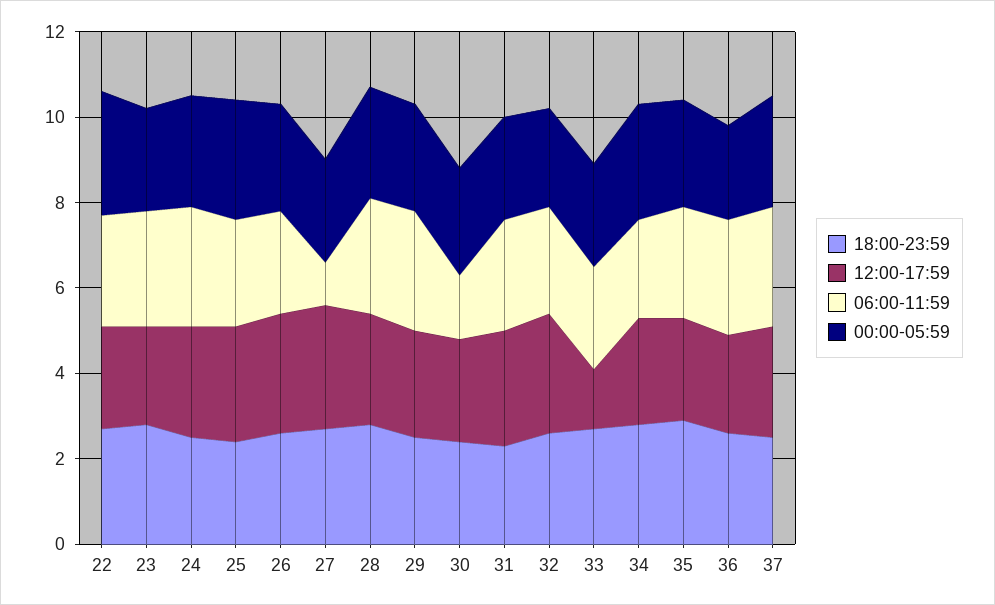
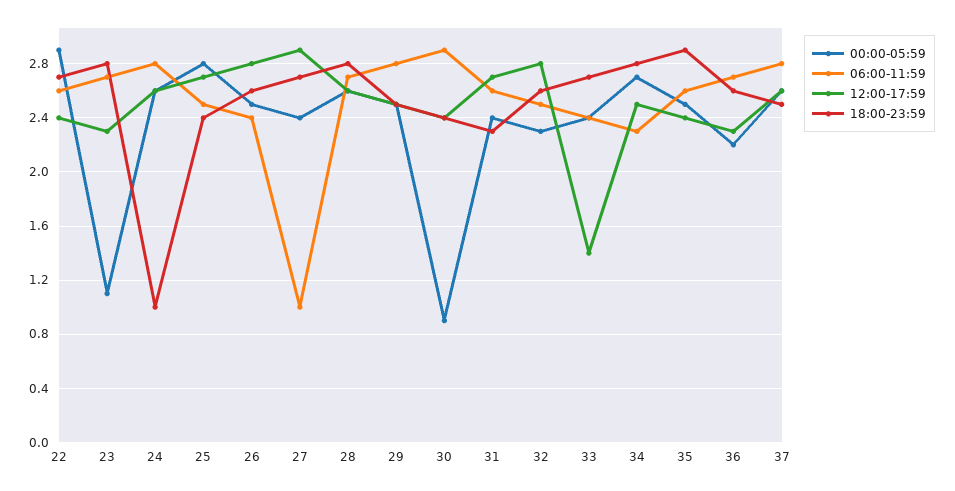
  {
    "18:00-23:59": {
      "22": 2.7,
      "23": 2.8,
-     "24": 2.5,
+     "24": 1,
      "25": 2.4,
      "26": 2.6,
      "27": 2.7,
      "28": 2.8,
      "29": 2.5,
      "30": 2.4,
      "31": 2.3,
      "32": 2.6,
      "33": 2.7,
      "34": 2.8,
      "35": 2.9,
      "36": 2.6,
      "37": 2.5
    },
    "12:00-17:59": {
      "22": 2.4,
      "23": 2.3,
      "24": 2.6,
      "25": 2.7,
      "26": 2.8,
      "27": 2.9,
      "28": 2.6,
      "29": 2.5,
      "30": 2.4,
      "31": 2.7,
      "32": 2.8,
      "33": 1.4,
      "34": 2.5,
      "35": 2.4,
      "36": 2.3,
      "37": 2.6
    },
    "06:00-11:59": {
      "22": 2.6,
      "23": 2.7,
      "24": 2.8,
      "25": 2.5,
      "26": 2.4,
      "27": 1,
      "28": 2.7,
      "29": 2.8,
-     "30": 1.5,
+     "30": 2.9,
      "31": 2.6,
      "32": 2.5,
      "33": 2.4,
      "34": 2.3,
      "35": 2.6,
      "36": 2.7,
      "37": 2.8
    },
    "00:00-05:59": {
      "22": 2.9,
-     "23": 2.5,
+     "23": 1.1,
      "24": 2.6,
      "25": 2.8,
      "26": 2.5,
      "27": 2.4,
      "28": 2.6,
      "29": 2.5,
-     "30": 2.5,
+     "30": 0.9,
      "31": 2.4,
      "32": 2.3,
      "33": 2.4,
      "34": 2.7,
      "35": 2.5,
      "36": 2.2,
      "37": 2.6
    }
  }

